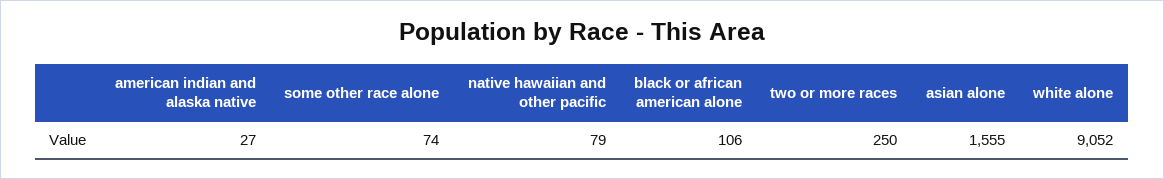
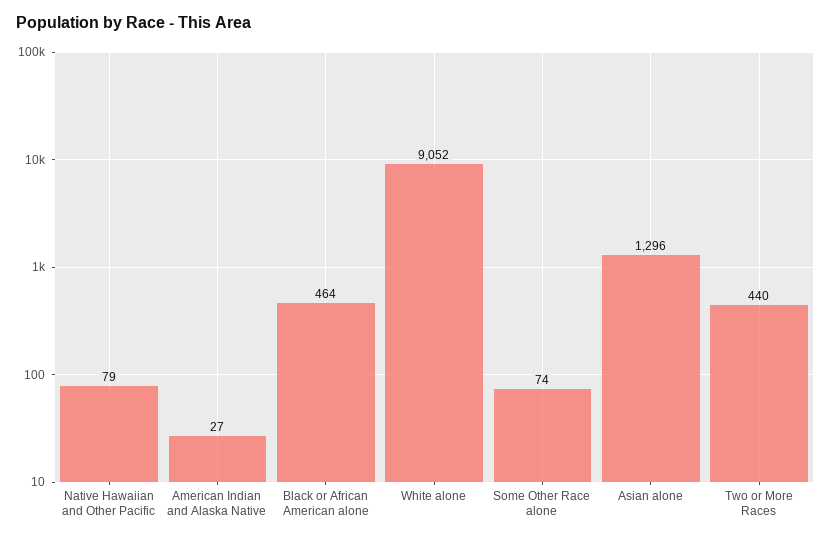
  {
    "american indian and alaska native": 27,
    "some other race alone": 74,
    "native hawaiian and other pacific": 79,
-   "black or african american alone": 106,
+   "black or african american alone": 464,
-   "two or more races": 250,
+   "two or more races": 440,
-   "asian alone": 1555,
+   "asian alone": 1296,
    "white alone": 9052
  }

